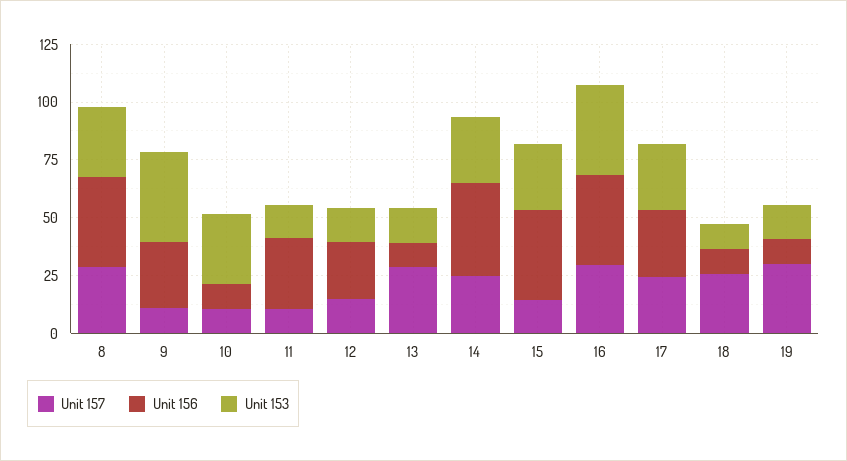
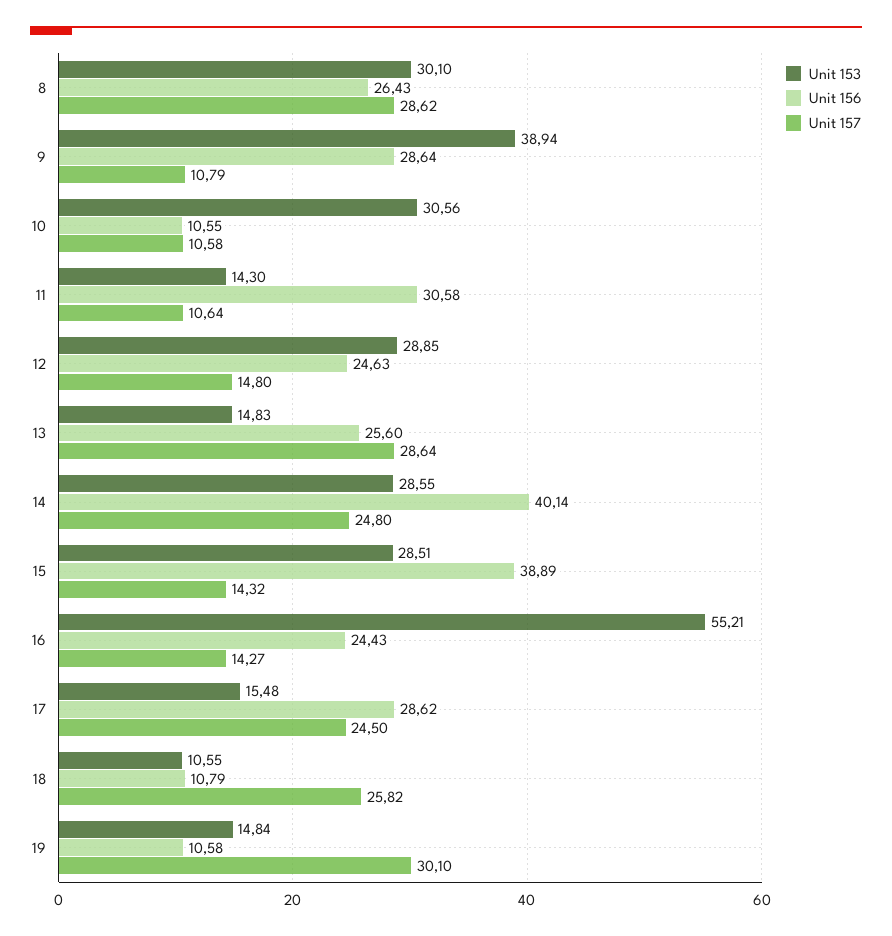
  {
    "Unit 157": {
      "8": 28.62,
      "9": 10.79,
      "10": 10.58,
      "11": 10.64,
      "12": 14.8,
      "13": 28.64,
      "14": 24.8,
      "15": 14.32,
-     "16": 30,
+     "16": 14.27,
      "17": 24.5,
      "18": 25.82,
      "19": 30.1
    },
    "Unit 156": {
-     "8": 40,
+     "8": 26.43,
      "9": 28.64,
      "10": 10.55,
      "11": 30.58,
      "12": 24.63,
-     "13": 10,
+     "13": 25.6,
      "14": 40.14,
      "15": 38.89,
-     "16": 40,
+     "16": 24.43,
      "17": 28.62,
      "18": 10.79,
      "19": 10.58
    },
    "Unit 153": {
      "8": 30.1,
      "9": 38.94,
      "10": 30.56,
      "11": 14.3,
-     "12": 15,
+     "12": 28.85,
      "13": 14.83,
      "14": 28.55,
      "15": 28.51,
-     "16": 40,
+     "16": 55.21,
-     "17": 30,
+     "17": 15.48,
      "18": 10.55,
      "19": 14.84
    }
  }

